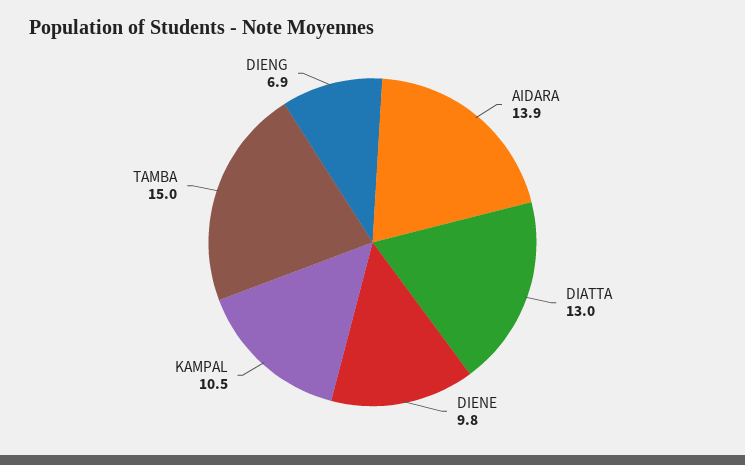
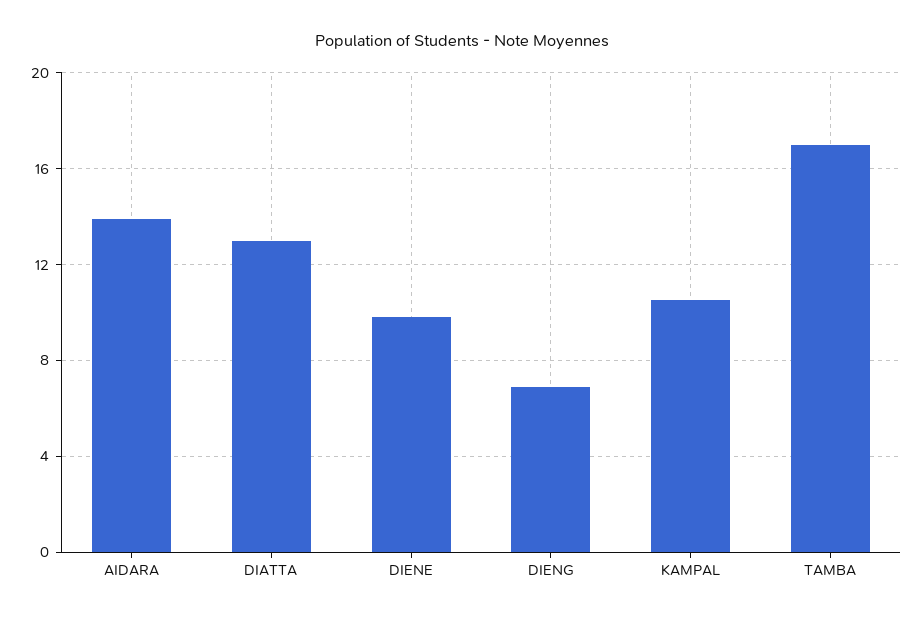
  {
    "AIDARA": 13.9,
    "DIATTA": 13,
    "DIENE": 9.8,
    "KAMPAL": 10.5,
-   "TAMBA": 15,
+   "TAMBA": 17,
    "DIENG": 6.9
  }

